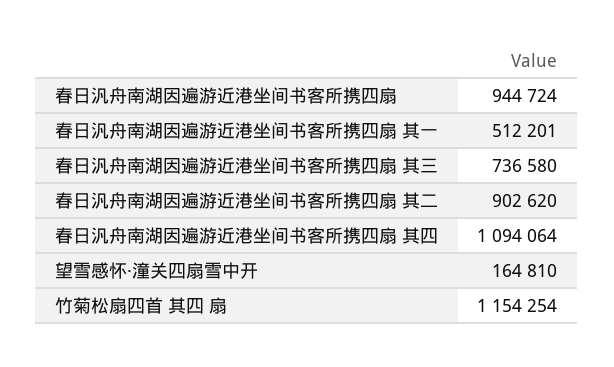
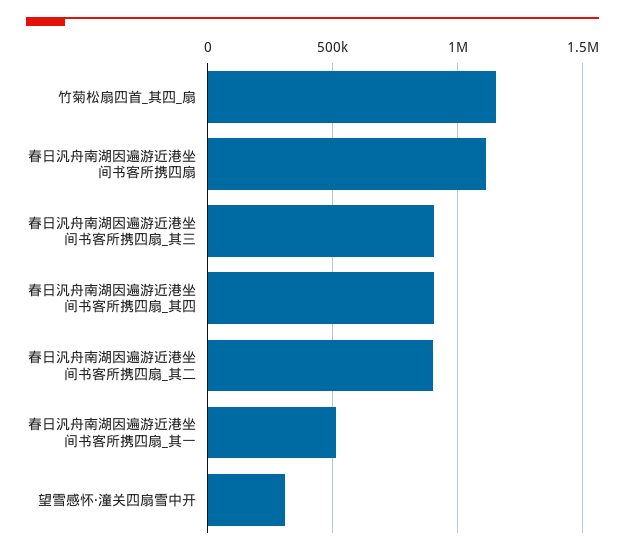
  {
-   "春日汎舟南湖因遍游近港坐间书客所携四扇": 944724,
+   "春日汎舟南湖因遍游近港坐间书客所携四扇": 1100000,
    "春日汎舟南湖因遍游近港坐间书客所携四扇 其一": 512201,
-   "春日汎舟南湖因遍游近港坐间书客所携四扇 其三": 736580,
+   "春日汎舟南湖因遍游近港坐间书客所携四扇 其三": 900000,
    "春日汎舟南湖因遍游近港坐间书客所携四扇 其二": 902620,
-   "春日汎舟南湖因遍游近港坐间书客所携四扇 其四": 1094064,
+   "春日汎舟南湖因遍游近港坐间书客所携四扇 其四": 900000,
-   "望雪感怀·潼关四扇雪中开": 164810,
+   "望雪感怀·潼关四扇雪中开": 300000,
    "竹菊松扇四首 其四 扇": 1154254
  }

